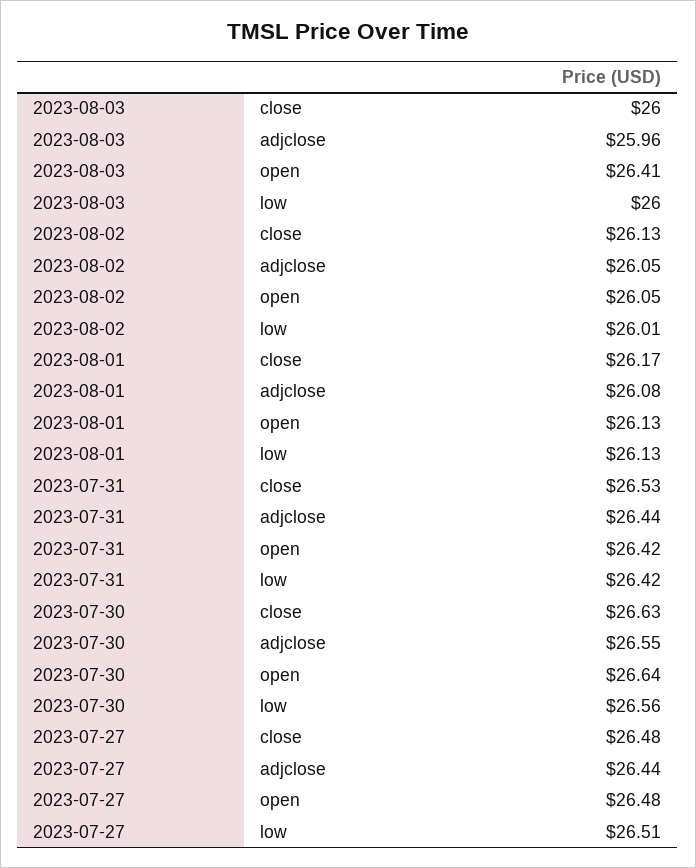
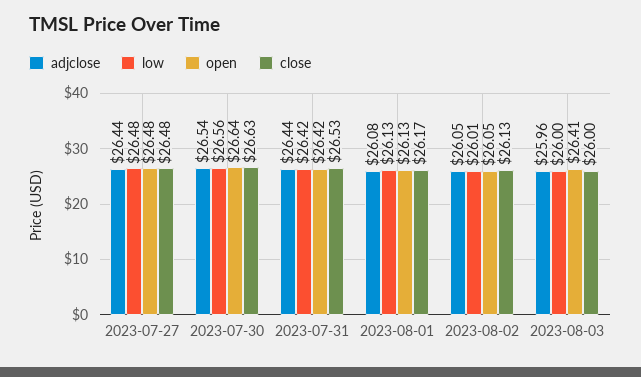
  {
    "close": {
      "2023-08-03": 26,
      "2023-08-02": 26.13,
      "2023-08-01": 26.17,
      "2023-07-31": 26.53,
      "2023-07-30": 26.63,
      "2023-07-27": 26.48
    },
    "adjclose": {
      "2023-08-03": 25.96,
      "2023-08-02": 26.05,
      "2023-08-01": 26.08,
      "2023-07-31": 26.44,
-     "2023-07-30": 26.55,
+     "2023-07-30": 26.54,
      "2023-07-27": 26.44
    },
    "open": {
      "2023-08-03": 26.41,
      "2023-08-02": 26.05,
      "2023-08-01": 26.13,
      "2023-07-31": 26.42,
      "2023-07-30": 26.64,
      "2023-07-27": 26.48
    },
    "low": {
      "2023-08-03": 26,
      "2023-08-02": 26.01,
      "2023-08-01": 26.13,
      "2023-07-31": 26.42,
      "2023-07-30": 26.56,
-     "2023-07-27": 26.51
+     "2023-07-27": 26.48
    }
  }

